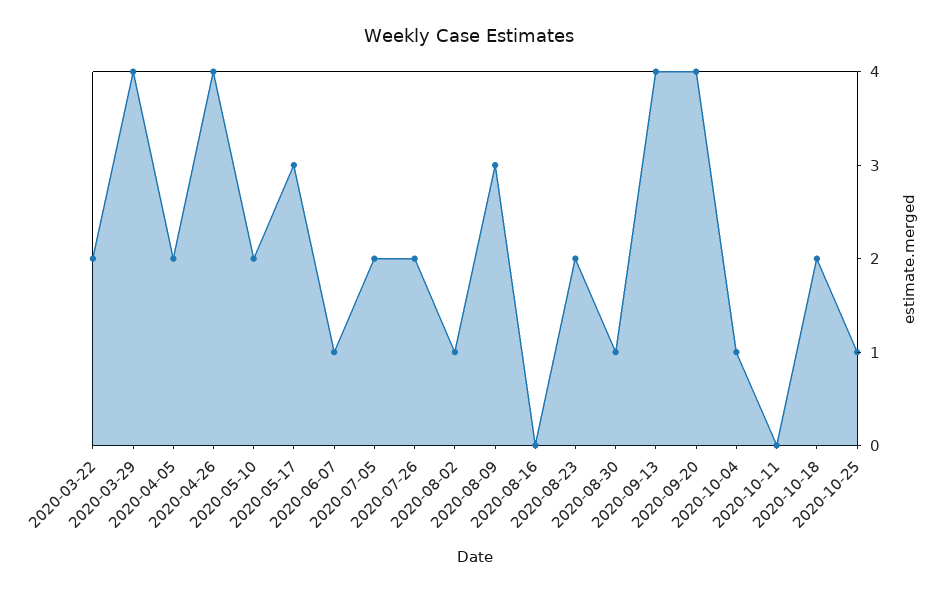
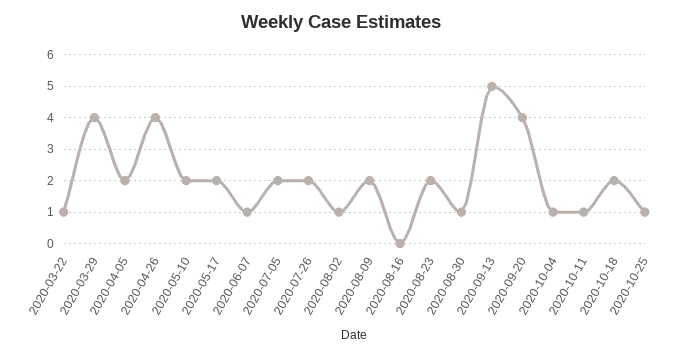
  {
-   "2020-03-22": 2,
+   "2020-03-22": 1,
    "2020-03-29": 4,
    "2020-04-05": 2,
    "2020-04-26": 4,
    "2020-05-10": 2,
-   "2020-05-17": 3,
+   "2020-05-17": 2,
    "2020-06-07": 1,
    "2020-07-05": 2,
    "2020-07-26": 2,
    "2020-08-02": 1,
-   "2020-08-09": 3,
+   "2020-08-09": 2,
    "2020-08-16": 0,
    "2020-08-23": 2,
    "2020-08-30": 1,
-   "2020-09-13": 4,
+   "2020-09-13": 5,
    "2020-09-20": 4,
    "2020-10-04": 1,
-   "2020-10-11": 0,
+   "2020-10-11": 1,
    "2020-10-18": 2,
    "2020-10-25": 1
  }

